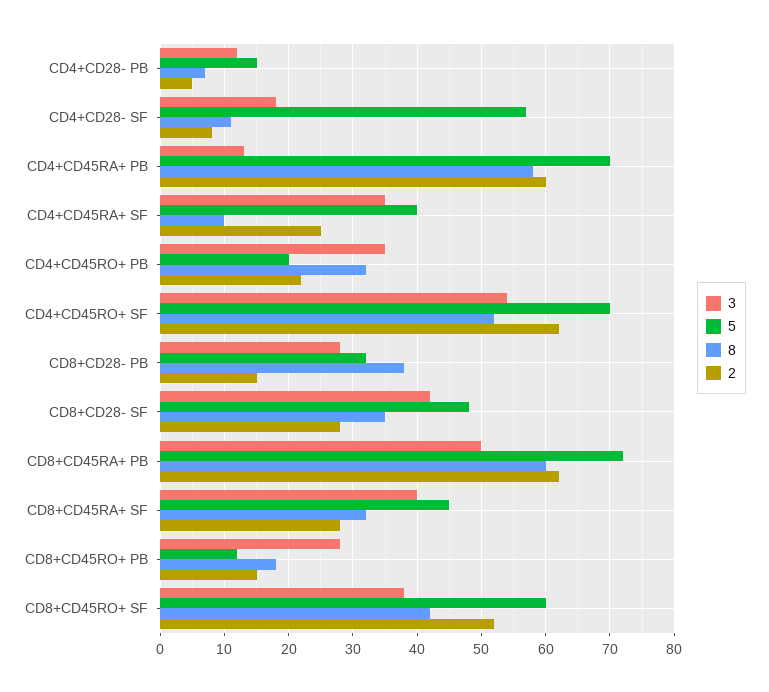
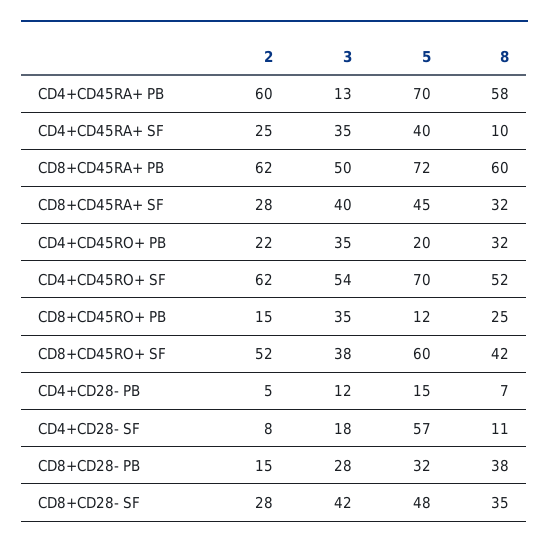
  {
    "3": {
      "CD4+CD28- PB": 12,
      "CD4+CD28- SF": 18,
      "CD4+CD45RA+ PB": 13,
      "CD4+CD45RA+ SF": 35,
      "CD4+CD45RO+ PB": 35,
      "CD4+CD45RO+ SF": 54,
      "CD8+CD28- PB": 28,
      "CD8+CD28- SF": 42,
      "CD8+CD45RA+ PB": 50,
      "CD8+CD45RA+ SF": 40,
-     "CD8+CD45RO+ PB": 28,
+     "CD8+CD45RO+ PB": 35,
      "CD8+CD45RO+ SF": 38
    },
    "5": {
      "CD4+CD28- PB": 15,
      "CD4+CD28- SF": 57,
      "CD4+CD45RA+ PB": 70,
      "CD4+CD45RA+ SF": 40,
      "CD4+CD45RO+ PB": 20,
      "CD4+CD45RO+ SF": 70,
      "CD8+CD28- PB": 32,
      "CD8+CD28- SF": 48,
      "CD8+CD45RA+ PB": 72,
      "CD8+CD45RA+ SF": 45,
      "CD8+CD45RO+ PB": 12,
      "CD8+CD45RO+ SF": 60
    },
    "8": {
      "CD4+CD28- PB": 7,
      "CD4+CD28- SF": 11,
      "CD4+CD45RA+ PB": 58,
      "CD4+CD45RA+ SF": 10,
      "CD4+CD45RO+ PB": 32,
      "CD4+CD45RO+ SF": 52,
      "CD8+CD28- PB": 38,
      "CD8+CD28- SF": 35,
      "CD8+CD45RA+ PB": 60,
      "CD8+CD45RA+ SF": 32,
-     "CD8+CD45RO+ PB": 18,
+     "CD8+CD45RO+ PB": 25,
      "CD8+CD45RO+ SF": 42
    },
    "2": {
      "CD4+CD28- PB": 5,
      "CD4+CD28- SF": 8,
      "CD4+CD45RA+ PB": 60,
      "CD4+CD45RA+ SF": 25,
      "CD4+CD45RO+ PB": 22,
      "CD4+CD45RO+ SF": 62,
      "CD8+CD28- PB": 15,
      "CD8+CD28- SF": 28,
      "CD8+CD45RA+ PB": 62,
      "CD8+CD45RA+ SF": 28,
      "CD8+CD45RO+ PB": 15,
      "CD8+CD45RO+ SF": 52
    }
  }

